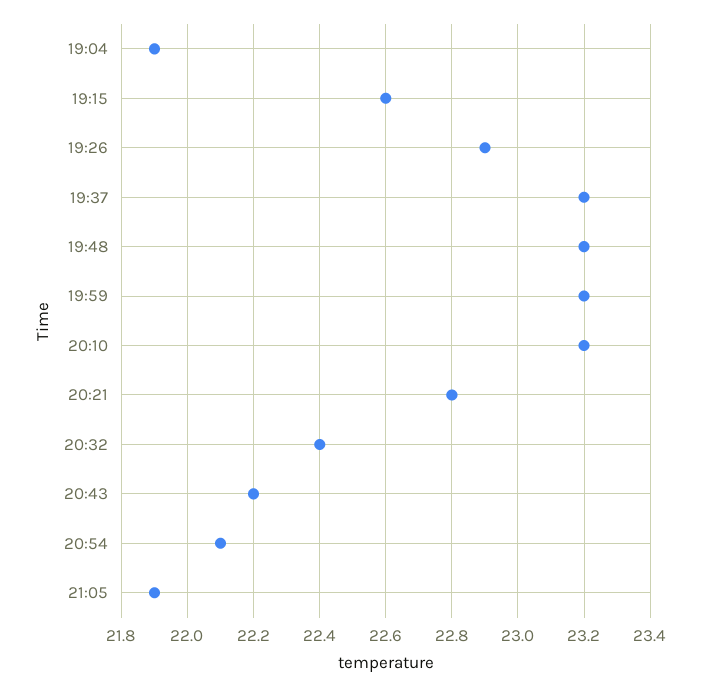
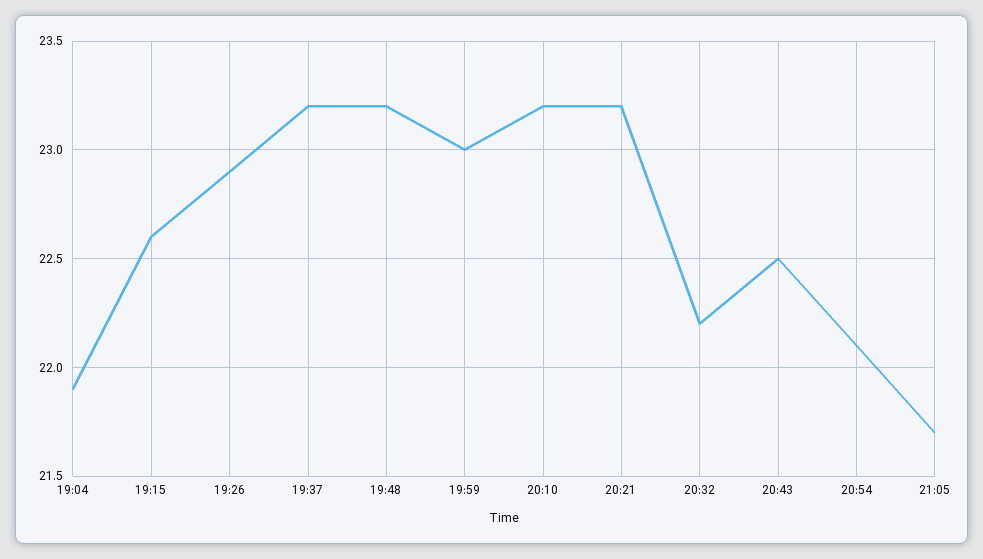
  {
    "19:04": 21.9,
    "19:15": 22.6,
    "19:26": 22.9,
    "19:37": 23.2,
    "19:48": 23.2,
-   "19:59": 23.2,
+   "19:59": 23,
    "20:10": 23.2,
-   "20:21": 22.8,
+   "20:21": 23.2,
-   "20:32": 22.4,
+   "20:32": 22.2,
-   "20:43": 22.2,
+   "20:43": 22.5,
    "20:54": 22.1,
-   "21:05": 21.9
+   "21:05": 21.7
  }

